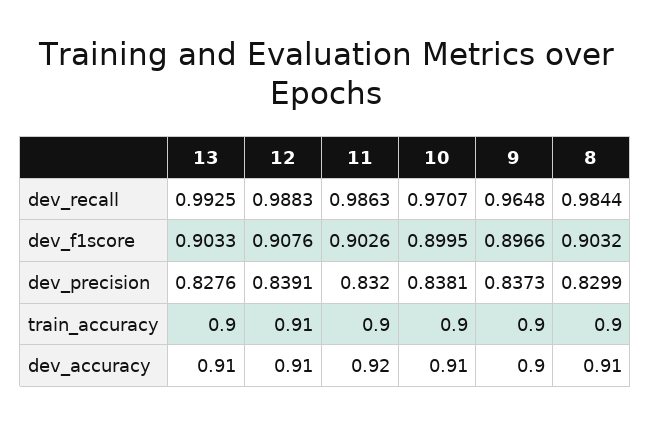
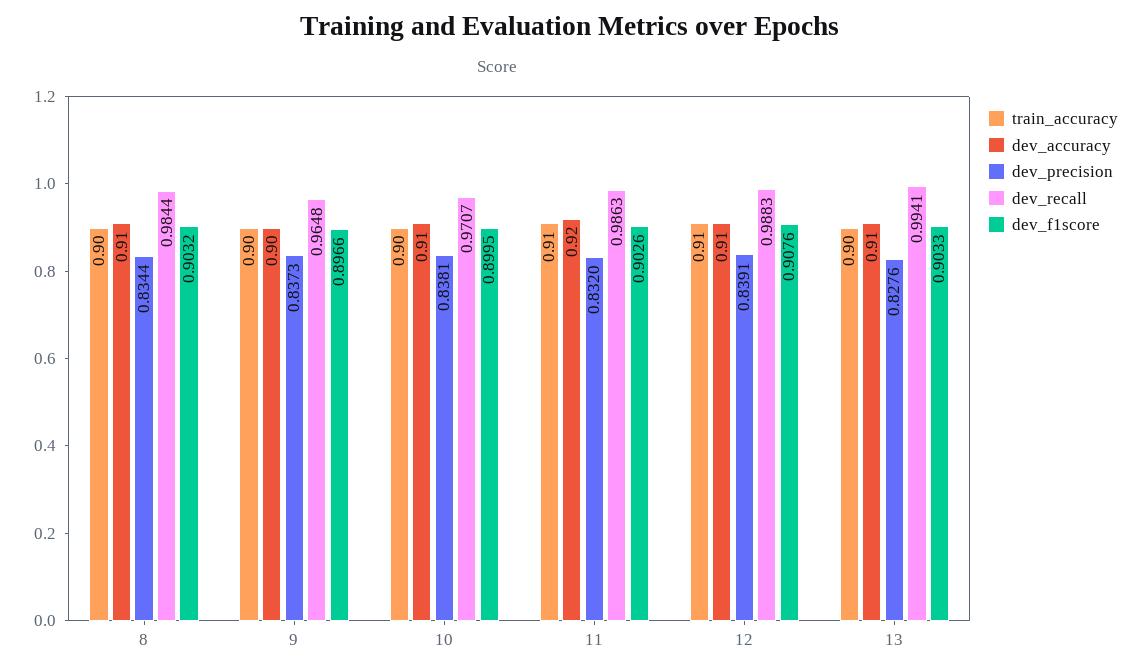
  {
    "dev_recall": {
-     "13": 0.9925,
+     "13": 0.9941,
      "12": 0.9883,
      "11": 0.9863,
      "10": 0.9707,
      "9": 0.9648,
      "8": 0.9844
    },
    "dev_f1score": {
      "13": 0.9033,
      "12": 0.9076,
      "11": 0.9026,
      "10": 0.8995,
      "9": 0.8966,
      "8": 0.9032
    },
    "dev_precision": {
      "13": 0.8276,
      "12": 0.8391,
      "11": 0.832,
      "10": 0.8381,
      "9": 0.8373,
-     "8": 0.8299
+     "8": 0.8344
    },
    "train_accuracy": {
      "13": 0.9,
      "12": 0.91,
-     "11": 0.9,
+     "11": 0.91,
      "10": 0.9,
      "9": 0.9,
      "8": 0.9
    },
    "dev_accuracy": {
      "13": 0.91,
      "12": 0.91,
      "11": 0.92,
      "10": 0.91,
      "9": 0.9,
      "8": 0.91
    }
  }

